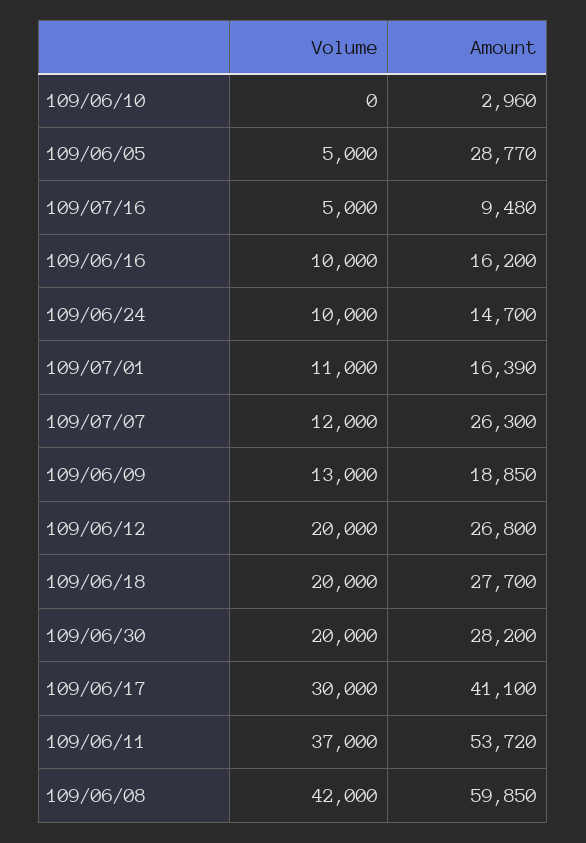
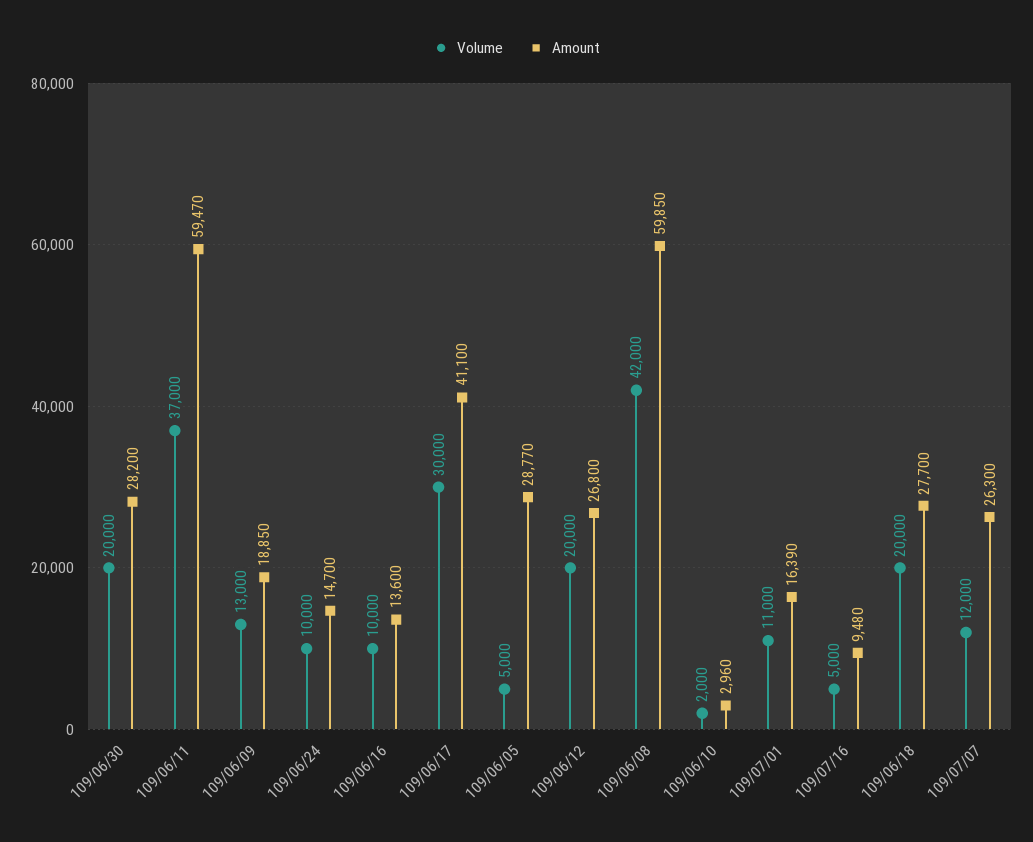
  {
    "Volume": {
-     "109/06/10": 0,
+     "109/06/10": 2000,
      "109/06/05": 5000,
      "109/07/16": 5000,
      "109/06/16": 10000,
      "109/06/24": 10000,
      "109/07/01": 11000,
      "109/07/07": 12000,
      "109/06/09": 13000,
      "109/06/12": 20000,
      "109/06/18": 20000,
      "109/06/30": 20000,
      "109/06/17": 30000,
      "109/06/11": 37000,
      "109/06/08": 42000
    },
    "Amount": {
      "109/06/10": 2960,
      "109/06/05": 28770,
      "109/07/16": 9480,
-     "109/06/16": 16200,
+     "109/06/16": 13600,
      "109/06/24": 14700,
      "109/07/01": 16390,
      "109/07/07": 26300,
      "109/06/09": 18850,
      "109/06/12": 26800,
      "109/06/18": 27700,
      "109/06/30": 28200,
      "109/06/17": 41100,
-     "109/06/11": 53720,
+     "109/06/11": 59470,
      "109/06/08": 59850
    }
  }

